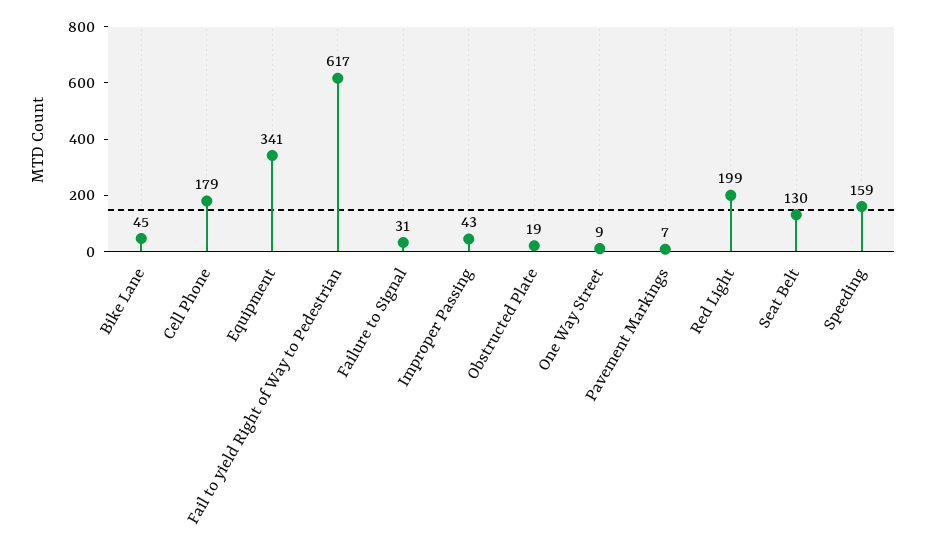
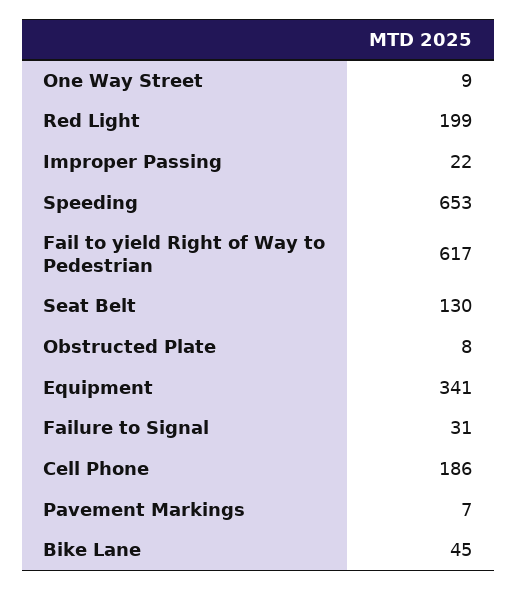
  {
    "Bike Lane": 45,
-   "Cell Phone": 179,
+   "Cell Phone": 186,
    "Equipment": 341,
    "Fail to yield Right of Way to Pedestrian": 617,
    "Failure to Signal": 31,
-   "Improper Passing": 43,
+   "Improper Passing": 22,
-   "Obstructed Plate": 19,
+   "Obstructed Plate": 8,
    "One Way Street": 9,
    "Pavement Markings": 7,
    "Red Light": 199,
    "Seat Belt": 130,
-   "Speeding": 159
+   "Speeding": 653
  }

